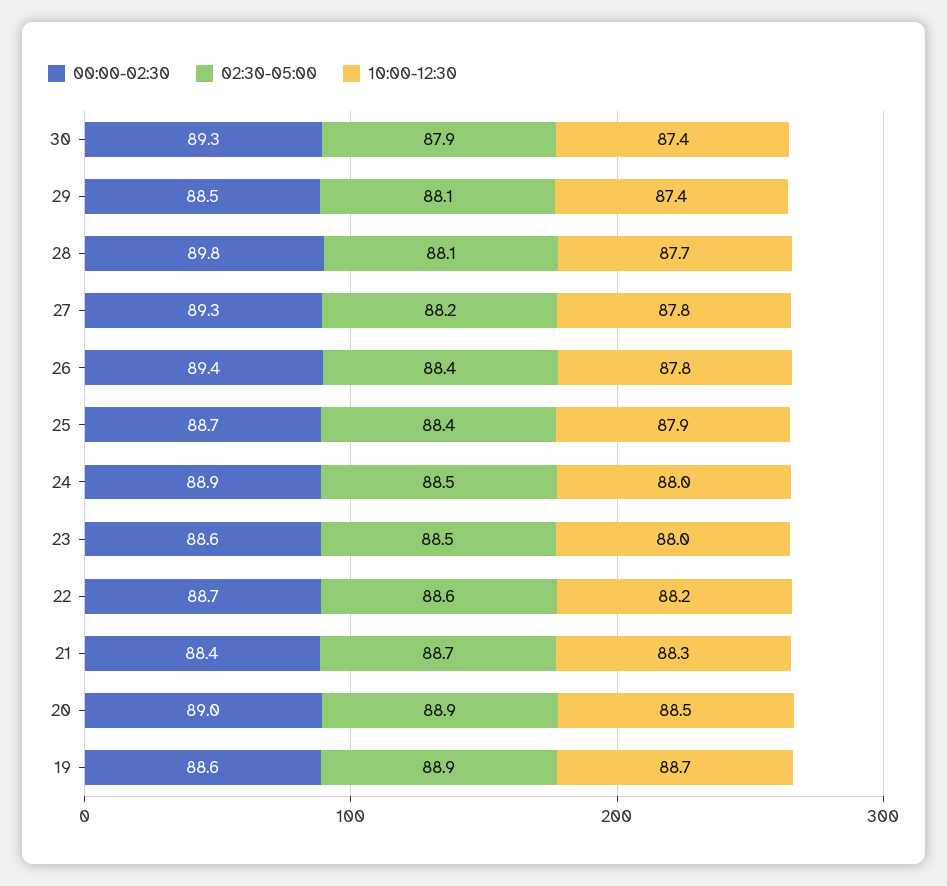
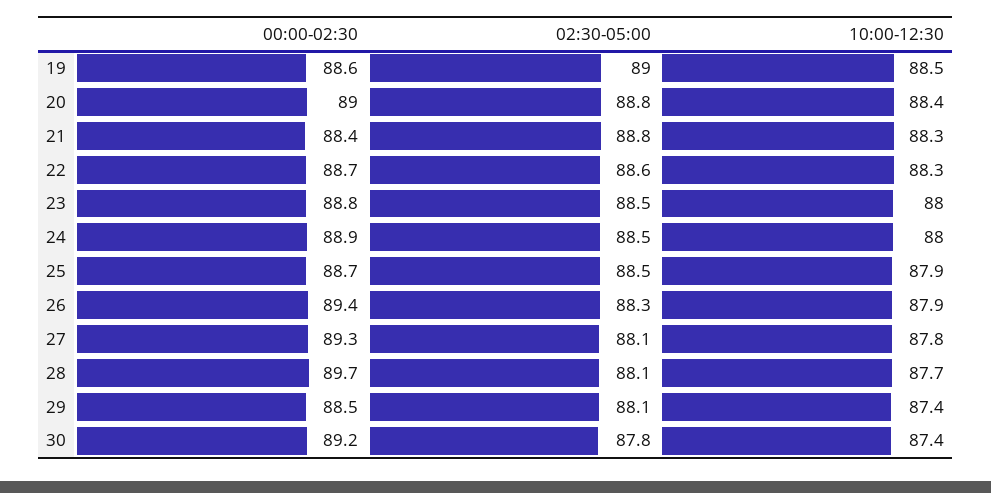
  {
    "00:00-02:30": {
-     "30": 89.3,
+     "30": 89.2,
      "29": 88.5,
-     "28": 89.8,
+     "28": 89.7,
      "27": 89.3,
      "26": 89.4,
      "25": 88.7,
      "24": 88.9,
-     "23": 88.6,
+     "23": 88.8,
      "22": 88.7,
      "21": 88.4,
      "20": 89,
      "19": 88.6
    },
    "02:30-05:00": {
-     "30": 87.9,
+     "30": 87.8,
      "29": 88.1,
      "28": 88.1,
-     "27": 88.2,
+     "27": 88.1,
-     "26": 88.4,
+     "26": 88.3,
-     "25": 88.4,
+     "25": 88.5,
      "24": 88.5,
      "23": 88.5,
      "22": 88.6,
-     "21": 88.7,
+     "21": 88.8,
-     "20": 88.9,
+     "20": 88.8,
-     "19": 88.9
+     "19": 89
    },
    "10:00-12:30": {
      "30": 87.4,
      "29": 87.4,
      "28": 87.7,
      "27": 87.8,
-     "26": 87.8,
+     "26": 87.9,
      "25": 87.9,
      "24": 88,
      "23": 88,
-     "22": 88.2,
+     "22": 88.3,
      "21": 88.3,
-     "20": 88.5,
+     "20": 88.4,
-     "19": 88.7
+     "19": 88.5
    }
  }

